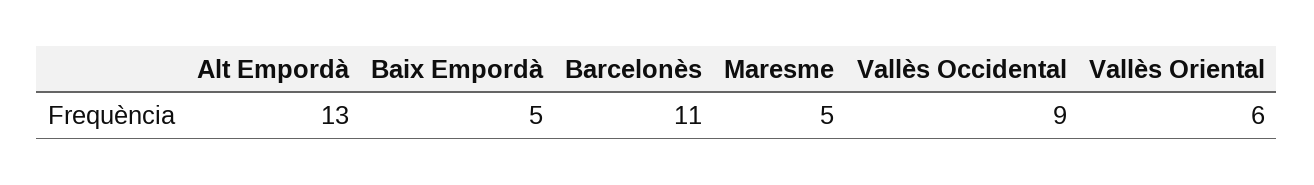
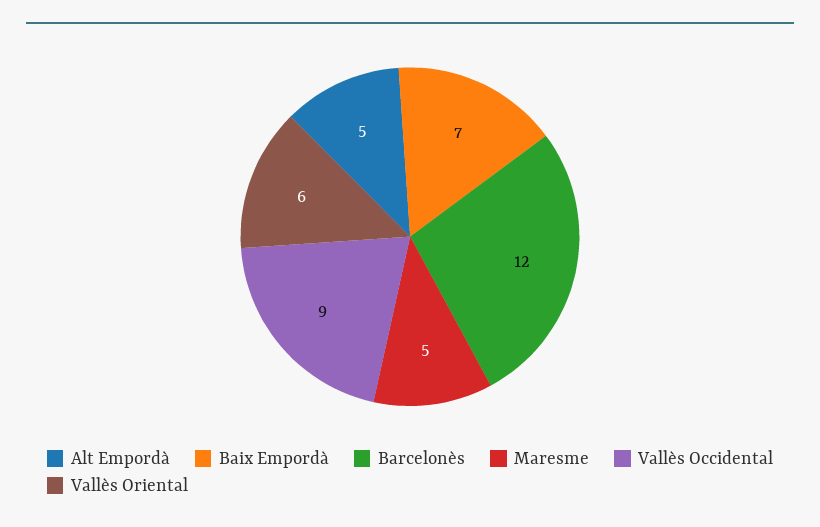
  {
-   "Alt Empordà": 13,
+   "Alt Empordà": 5,
-   "Baix Empordà": 5,
+   "Baix Empordà": 7,
-   "Barcelonès": 11,
+   "Barcelonès": 12,
    "Maresme": 5,
    "Vallès Occidental": 9,
    "Vallès Oriental": 6
  }

